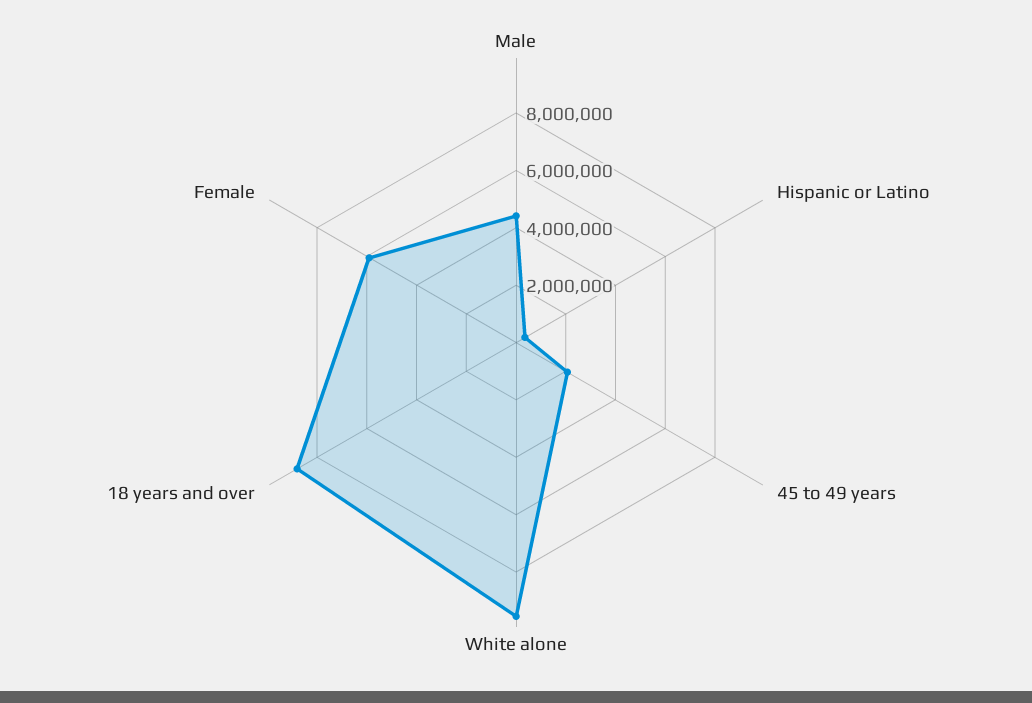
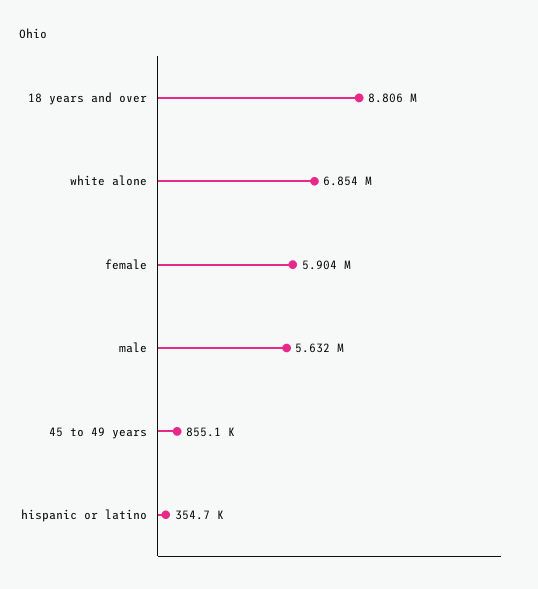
  {
-   "Male": 4500000,
+   "Male": 5632000,
    "Hispanic or Latino": 354700,
-   "45 to 49 years": 2000000,
+   "45 to 49 years": 855100,
-   "White alone": 9500000,
+   "White alone": 6854000,
    "18 years and over": 8806000,
    "Female": 5904000
  }

